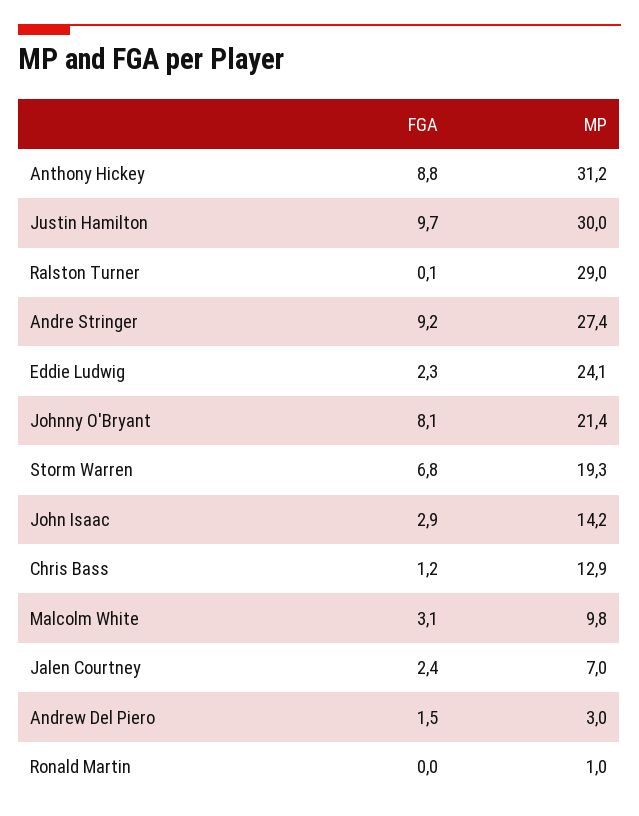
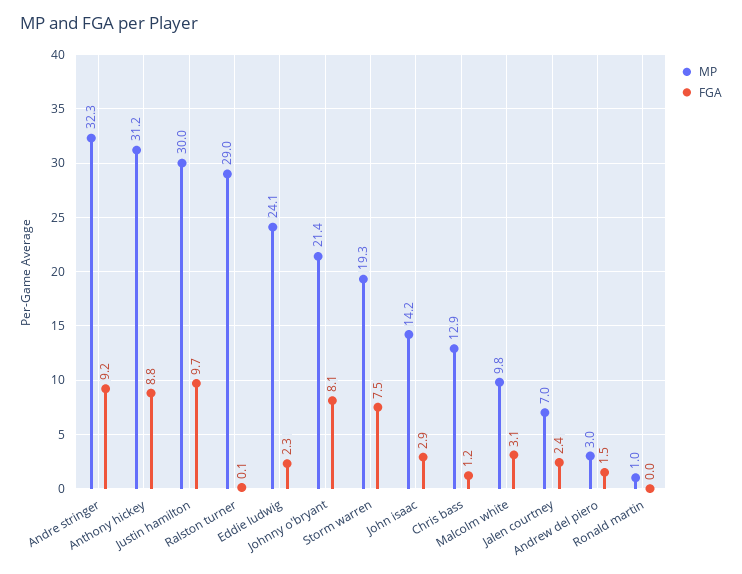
  {
    "FGA": {
      "Anthony Hickey": 8.8,
      "Justin Hamilton": 9.7,
      "Ralston Turner": 0.1,
      "Andre Stringer": 9.2,
      "Eddie Ludwig": 2.3,
      "Johnny O'Bryant": 8.1,
-     "Storm Warren": 6.8,
+     "Storm Warren": 7.5,
      "John Isaac": 2.9,
      "Chris Bass": 1.2,
      "Malcolm White": 3.1,
      "Jalen Courtney": 2.4,
      "Andrew Del Piero": 1.5,
      "Ronald Martin": 0
    },
    "MP": {
      "Anthony Hickey": 31.2,
      "Justin Hamilton": 30,
      "Ralston Turner": 29,
-     "Andre Stringer": 27.4,
+     "Andre Stringer": 32.3,
      "Eddie Ludwig": 24.1,
      "Johnny O'Bryant": 21.4,
      "Storm Warren": 19.3,
      "John Isaac": 14.2,
      "Chris Bass": 12.9,
      "Malcolm White": 9.8,
      "Jalen Courtney": 7,
      "Andrew Del Piero": 3,
      "Ronald Martin": 1
    }
  }

